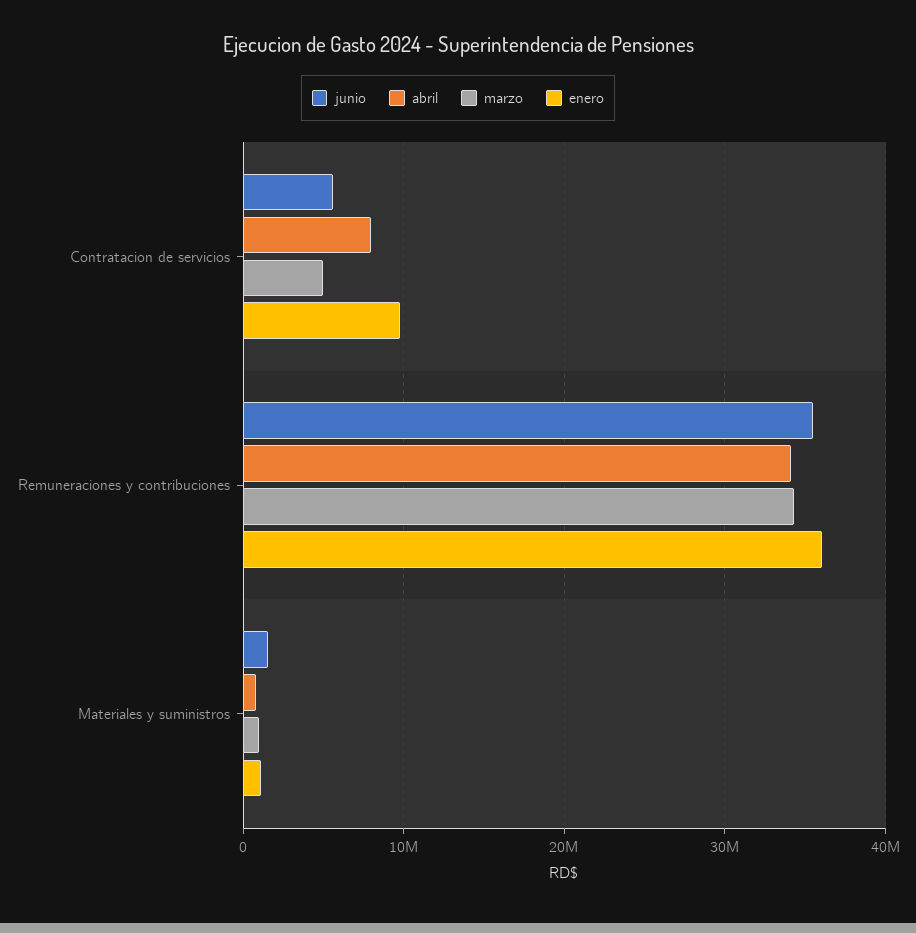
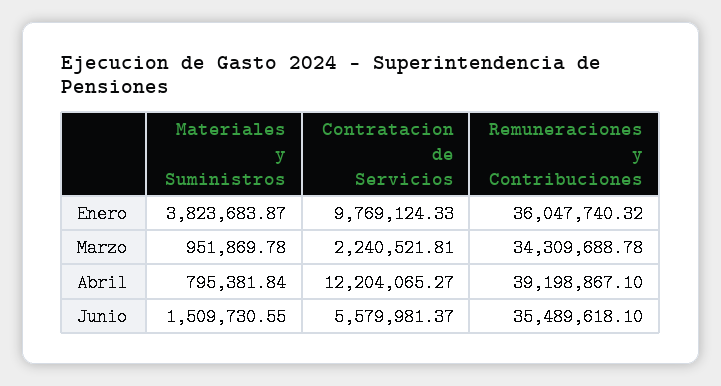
  {
    "junio": {
      "Contratacion de servicios": 5579981.37,
      "Remuneraciones y contribuciones": 35489618.1,
      "Materiales y suministros": 1509730.55
    },
    "abril": {
-     "Contratacion de servicios": 8000000,
+     "Contratacion de servicios": 12204065.27,
-     "Remuneraciones y contribuciones": 34000000,
+     "Remuneraciones y contribuciones": 39198867.1,
      "Materiales y suministros": 795381.84
    },
    "marzo": {
-     "Contratacion de servicios": 5000000,
+     "Contratacion de servicios": 2240521.81,
      "Remuneraciones y contribuciones": 34309688.78,
      "Materiales y suministros": 951869.78
    },
    "enero": {
      "Contratacion de servicios": 9769124.33,
      "Remuneraciones y contribuciones": 36047740.32,
-     "Materiales y suministros": 1000000
+     "Materiales y suministros": 3823683.87
    }
  }

